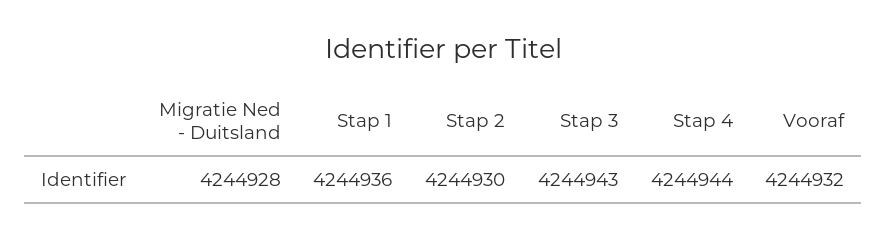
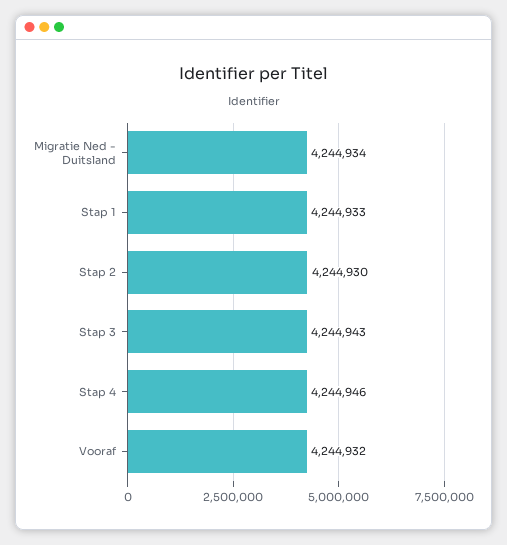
  {
-   "Migratie Ned - Duitsland": 4244928,
+   "Migratie Ned - Duitsland": 4244934,
-   "Stap 1": 4244936,
+   "Stap 1": 4244933,
    "Stap 2": 4244930,
    "Stap 3": 4244943,
-   "Stap 4": 4244944,
+   "Stap 4": 4244946,
    "Vooraf": 4244932
  }

